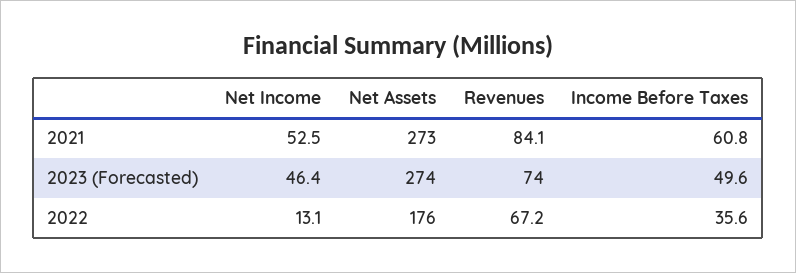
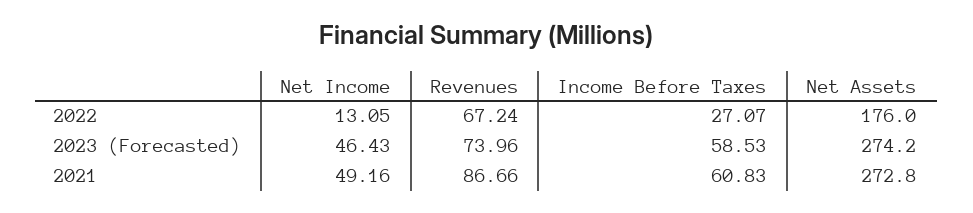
  {
    "Net Income": {
-     "2021": 52.5,
+     "2021": 49.16,
      "2023 (Forecasted)": 46.43,
      "2022": 13.05
    },
    "Net Assets": {
      "2021": 272.8,
      "2023 (Forecasted)": 274.2,
      "2022": 176
    },
    "Revenues": {
-     "2021": 84.1,
+     "2021": 86.66,
      "2023 (Forecasted)": 73.96,
      "2022": 67.24
    },
    "Income Before Taxes": {
      "2021": 60.83,
-     "2023 (Forecasted)": 49.6,
+     "2023 (Forecasted)": 58.53,
-     "2022": 35.6
+     "2022": 27.07
    }
  }

